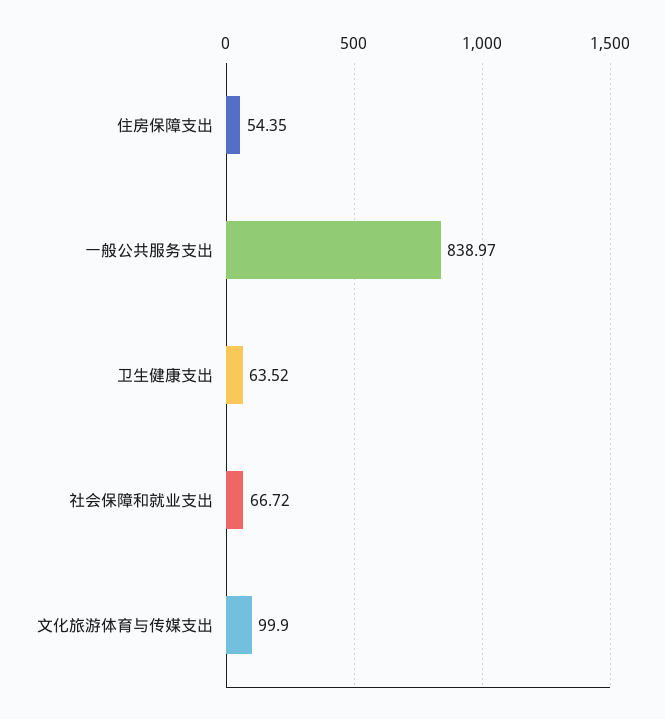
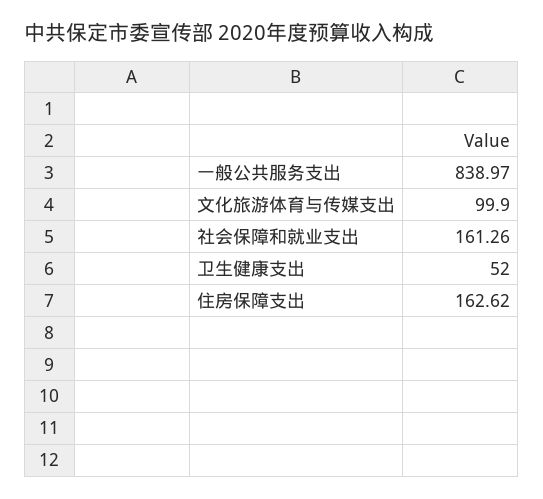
  {
-   "住房保障支出": 54.35,
+   "住房保障支出": 162.62,
    "一般公共服务支出": 838.97,
-   "卫生健康支出": 63.52,
+   "卫生健康支出": 52,
-   "社会保障和就业支出": 66.72,
+   "社会保障和就业支出": 161.26,
    "文化旅游体育与传媒支出": 99.9
  }

